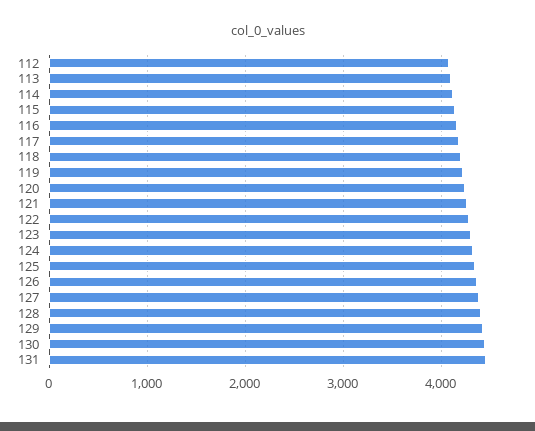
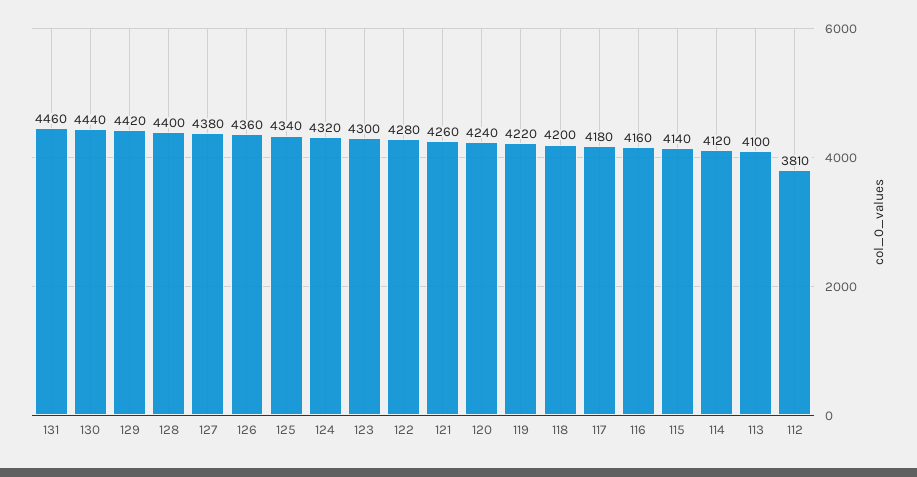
  {
-   "112": 4100,
+   "112": 3810,
    "113": 4100,
    "114": 4120,
    "115": 4140,
    "116": 4160,
    "117": 4180,
    "118": 4200,
    "119": 4220,
    "120": 4240,
    "121": 4260,
    "122": 4280,
    "123": 4300,
    "124": 4320,
    "125": 4340,
    "126": 4360,
    "127": 4380,
    "128": 4400,
    "129": 4420,
    "130": 4440,
    "131": 4460
  }

